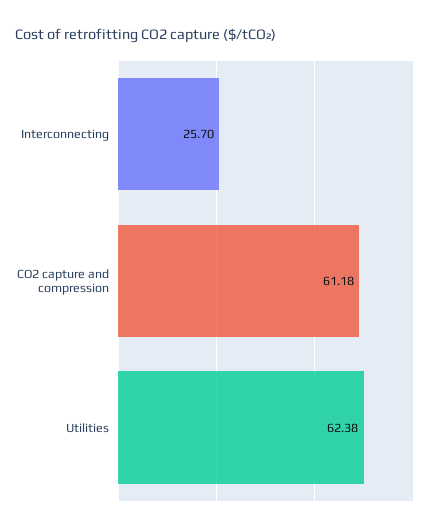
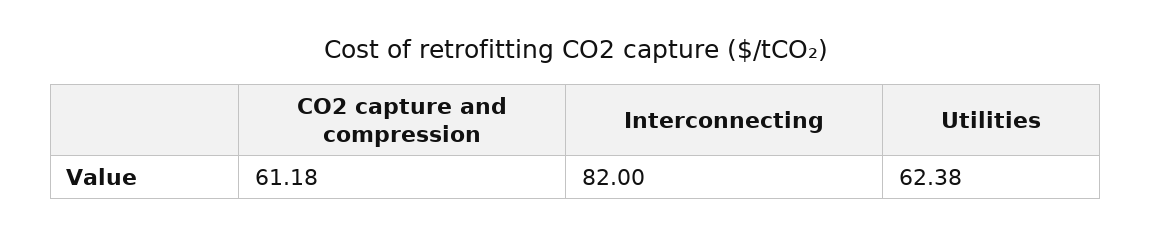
  {
-   "Interconnecting": 25.7,
+   "Interconnecting": 82,
    "CO2 capture and compression": 61.18,
    "Utilities": 62.38
  }

